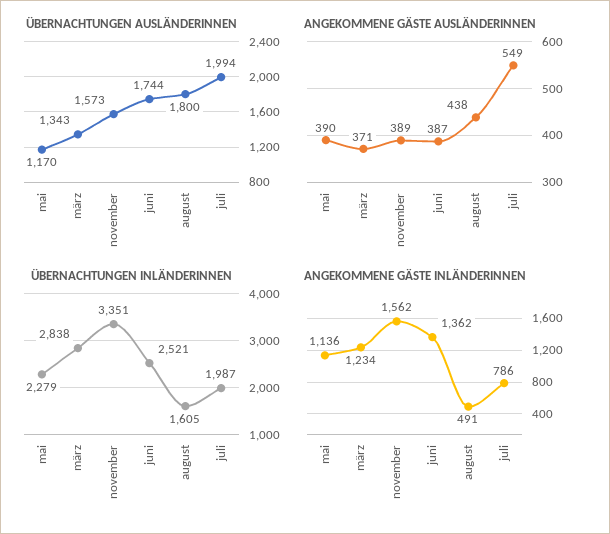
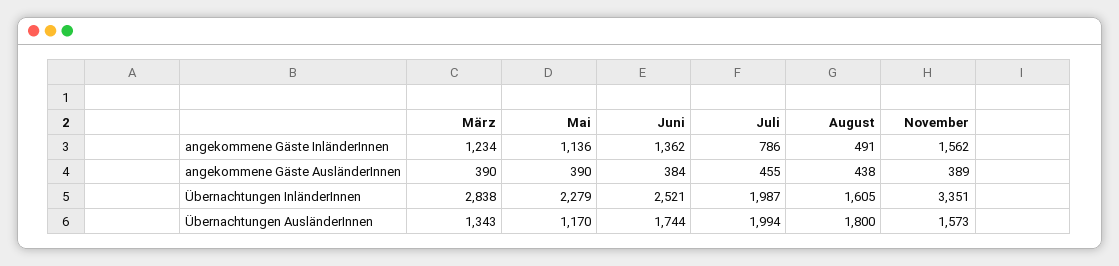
  {
    "ÜBERNACHTUNGEN AUSLÄNDERINNEN": {
      "mai": 1170,
      "märz": 1343,
      "november": 1573,
      "juni": 1744,
      "august": 1800,
      "juli": 1994
    },
    "ANGEKOMMENE GÄSTE AUSLÄNDERINNEN": {
      "mai": 390,
-     "märz": 371,
+     "märz": 390,
      "november": 389,
-     "juni": 387,
+     "juni": 384,
      "august": 438,
-     "juli": 549
+     "juli": 455
    },
    "ÜBERNACHTUNGEN INLÄNDERINNEN": {
      "mai": 2279,
      "märz": 2838,
      "november": 3351,
      "juni": 2521,
      "august": 1605,
      "juli": 1987
    },
    "ANGEKOMMENE GÄSTE INLÄNDERINNEN": {
      "mai": 1136,
      "märz": 1234,
      "november": 1562,
      "juni": 1362,
      "august": 491,
      "juli": 786
    }
  }

